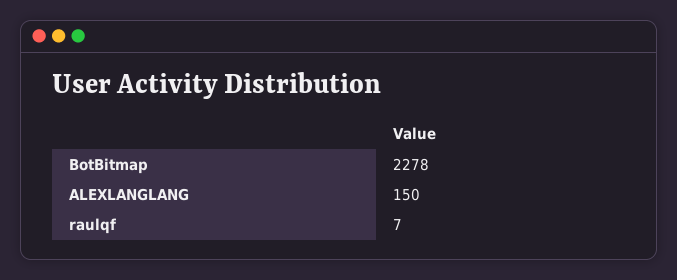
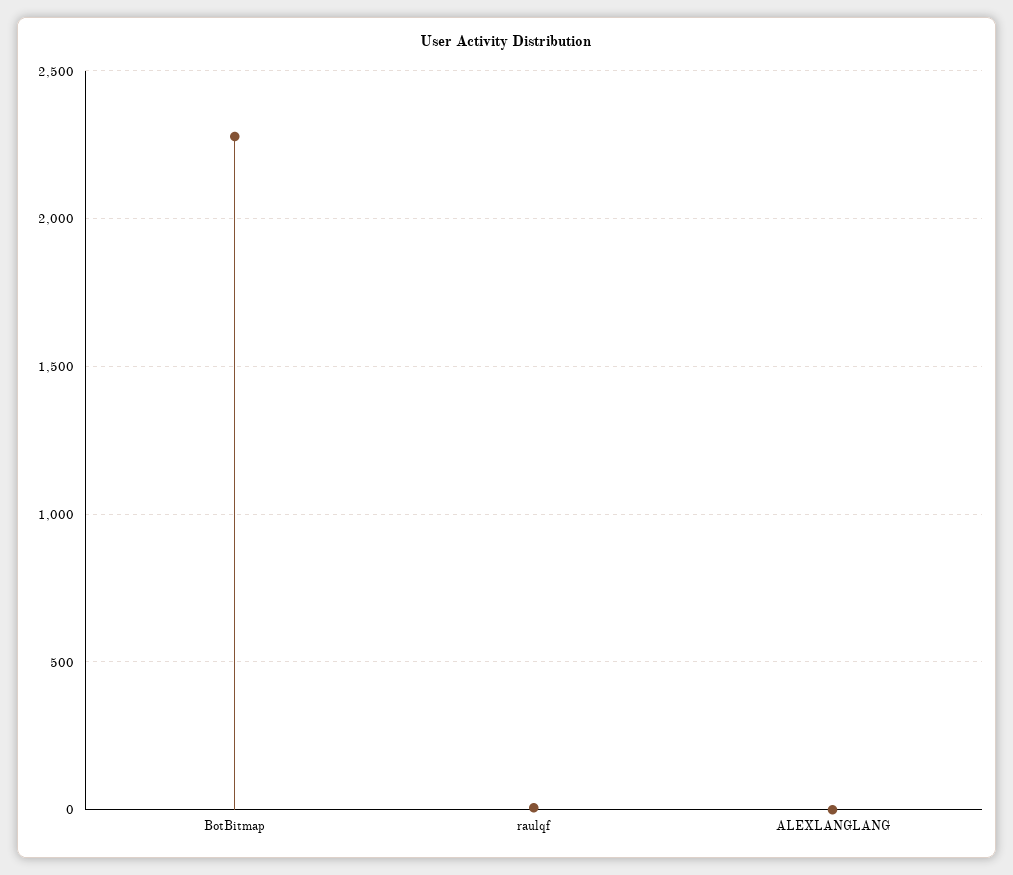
  {
    "BotBitmap": 2278,
-   "ALEXLANGLANG": 150,
+   "ALEXLANGLANG": 0,
    "raulqf": 7
  }

